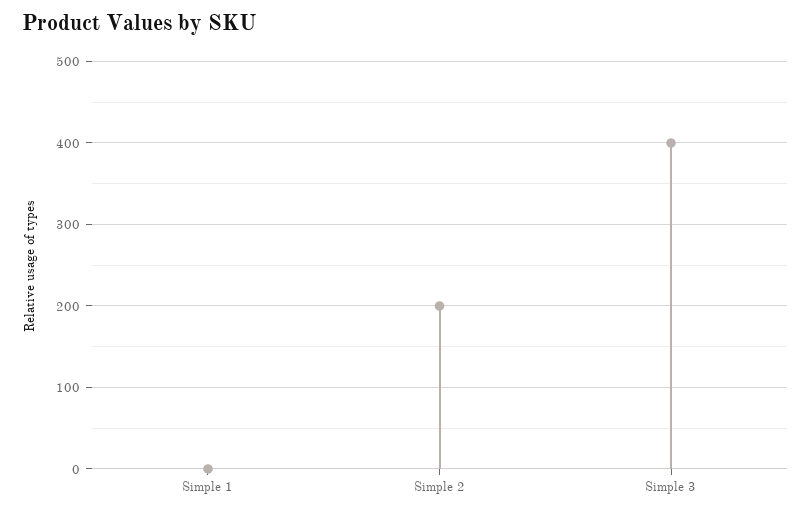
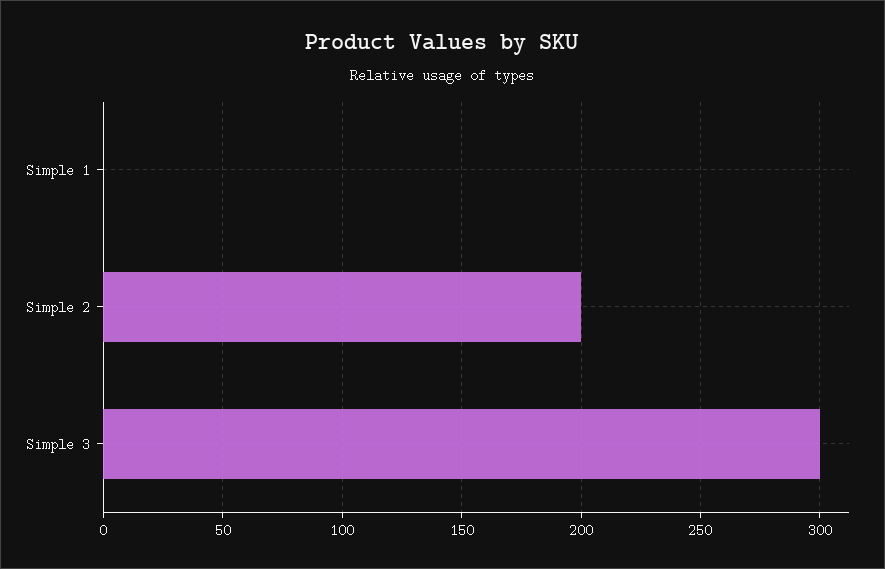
  {
    "Simple 1": 0,
    "Simple 2": 200,
-   "Simple 3": 400
+   "Simple 3": 300
  }

